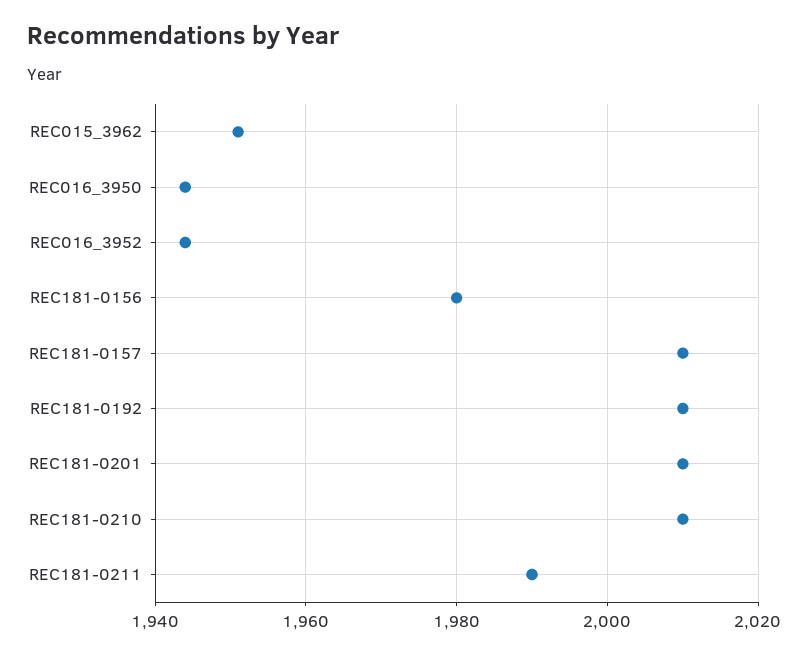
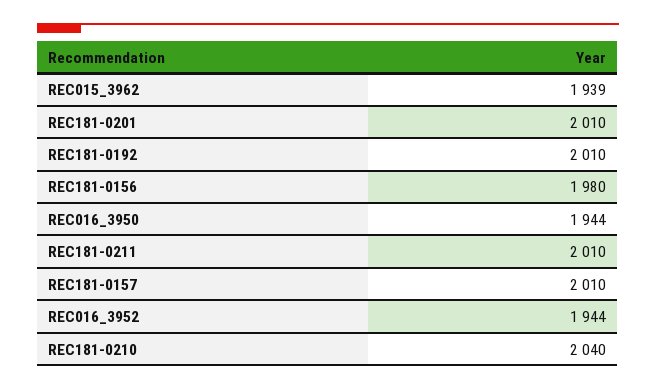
  {
-   "REC015_3962": 1950,
+   "REC015_3962": 1939,
    "REC016_3950": 1944,
    "REC016_3952": 1944,
    "REC181-0156": 1980,
    "REC181-0157": 2010,
    "REC181-0192": 2010,
    "REC181-0201": 2010,
-   "REC181-0210": 2010,
+   "REC181-0210": 2040,
-   "REC181-0211": 1990
+   "REC181-0211": 2010
  }

